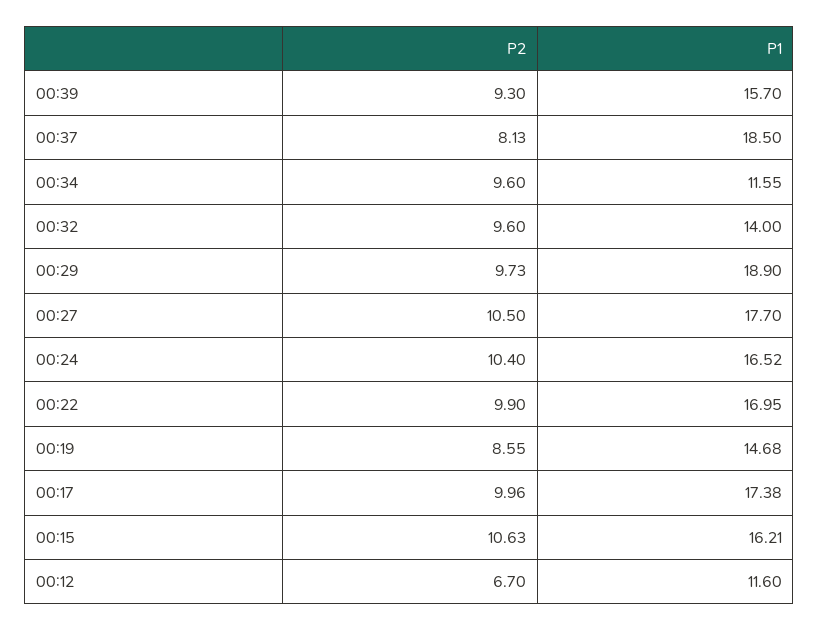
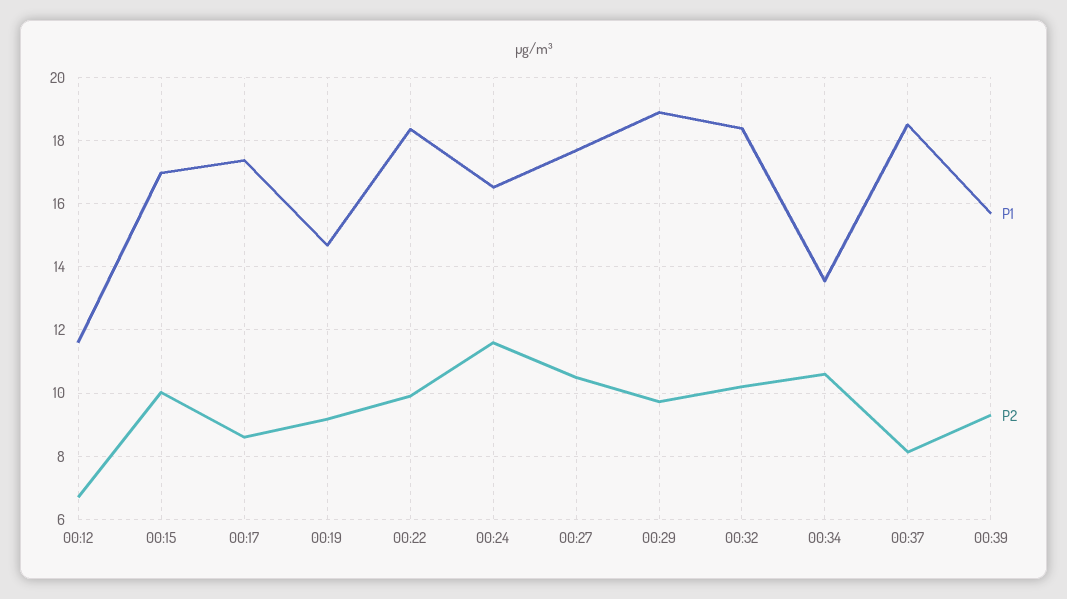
  {
    "P2": {
      "00:39": 9.3,
      "00:37": 8.13,
-     "00:34": 9.6,
+     "00:34": 10.6,
-     "00:32": 9.6,
+     "00:32": 10.2,
      "00:29": 9.73,
      "00:27": 10.5,
-     "00:24": 10.4,
+     "00:24": 11.6,
      "00:22": 9.9,
-     "00:19": 8.55,
+     "00:19": 9.2,
-     "00:17": 9.96,
+     "00:17": 8.6,
-     "00:15": 10.63,
+     "00:15": 10,
      "00:12": 6.7
    },
    "P1": {
      "00:39": 15.7,
      "00:37": 18.5,
-     "00:34": 11.55,
+     "00:34": 13.6,
-     "00:32": 14,
+     "00:32": 18.4,
      "00:29": 18.9,
      "00:27": 17.7,
      "00:24": 16.52,
-     "00:22": 16.95,
+     "00:22": 18.4,
      "00:19": 14.68,
      "00:17": 17.38,
-     "00:15": 16.21,
+     "00:15": 17,
      "00:12": 11.6
    }
  }

